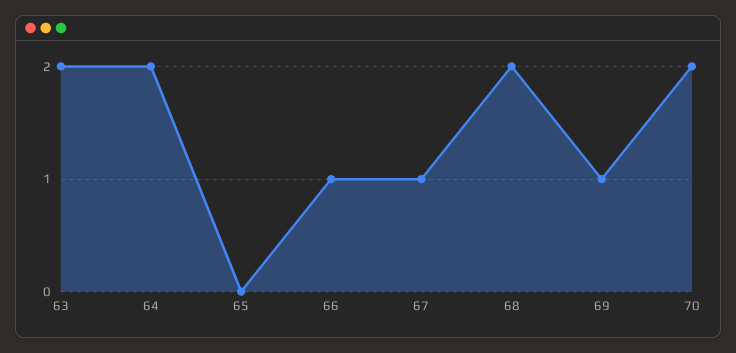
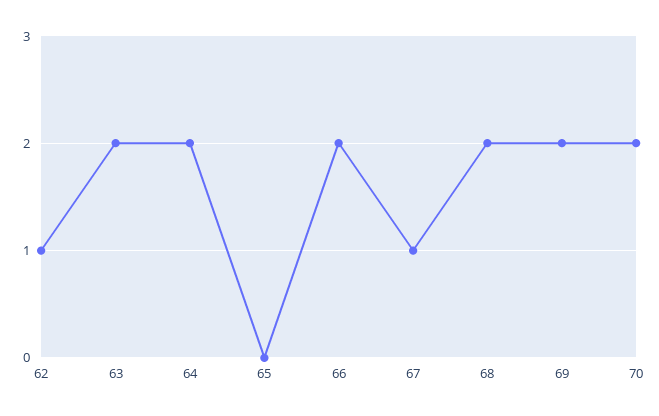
  {
    "63": 2,
    "64": 2,
    "65": 0,
-   "66": 1,
+   "66": 2,
    "67": 1,
    "68": 2,
-   "69": 1,
+   "69": 2,
-   "70": 2
+   "70": 2,
+   "62": 1
  }

